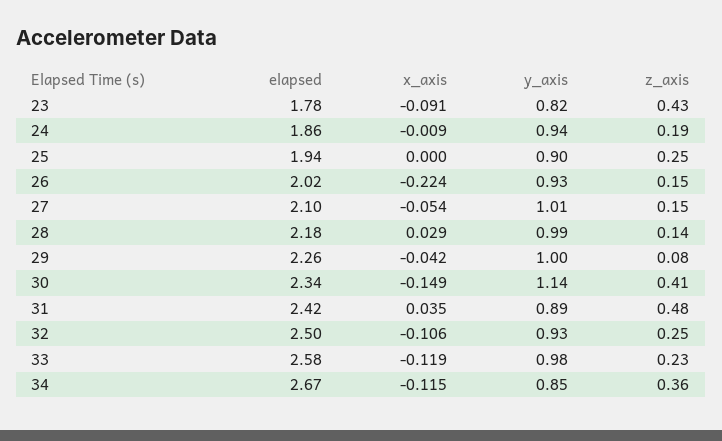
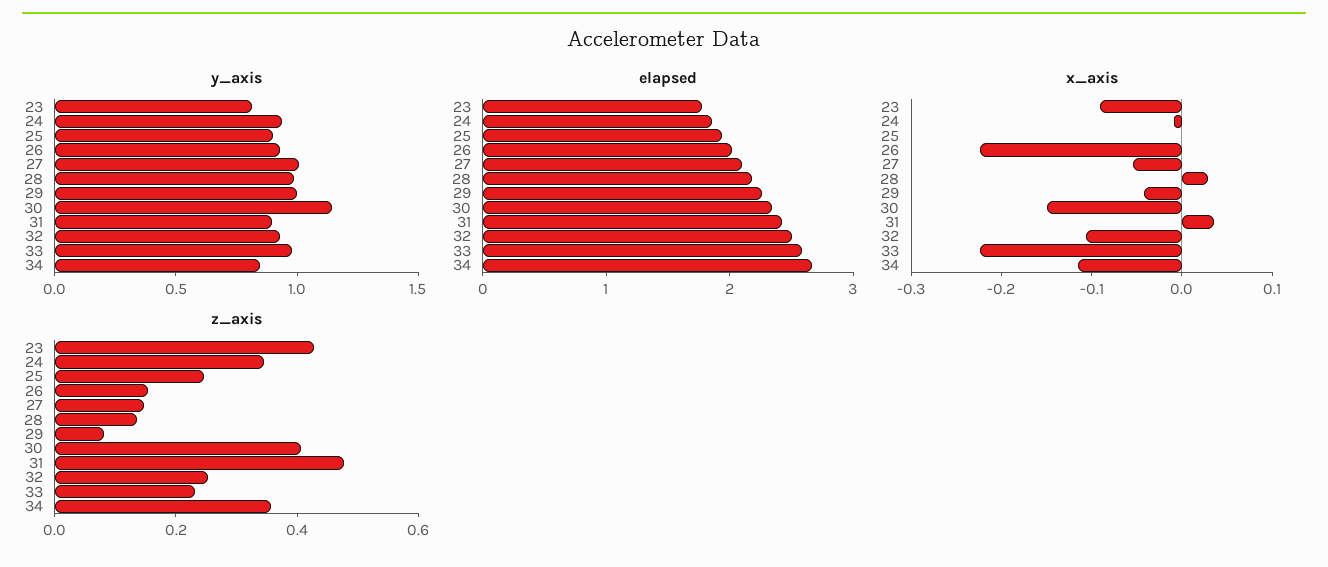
  {
    "elapsed": {
      "23": 1.78,
      "24": 1.86,
      "25": 1.94,
      "26": 2.02,
      "27": 2.1,
      "28": 2.18,
      "29": 2.26,
      "30": 2.34,
      "31": 2.42,
      "32": 2.5,
      "33": 2.58,
      "34": 2.67
    },
    "x_axis": {
      "23": -0.091,
      "24": -0.009,
      "25": 0,
      "26": -0.224,
      "27": -0.054,
      "28": 0.029,
      "29": -0.042,
      "30": -0.149,
      "31": 0.035,
      "32": -0.106,
-     "33": -0.119,
+     "33": -0.22,
      "34": -0.115
    },
    "y_axis": {
      "23": 0.82,
      "24": 0.94,
      "25": 0.9,
      "26": 0.93,
      "27": 1.01,
      "28": 0.99,
      "29": 1,
      "30": 1.14,
      "31": 0.89,
      "32": 0.93,
      "33": 0.98,
      "34": 0.85
    },
    "z_axis": {
      "23": 0.43,
-     "24": 0.19,
+     "24": 0.35,
      "25": 0.25,
      "26": 0.15,
      "27": 0.15,
      "28": 0.14,
      "29": 0.08,
      "30": 0.41,
      "31": 0.48,
      "32": 0.25,
      "33": 0.23,
      "34": 0.36
    }
  }

